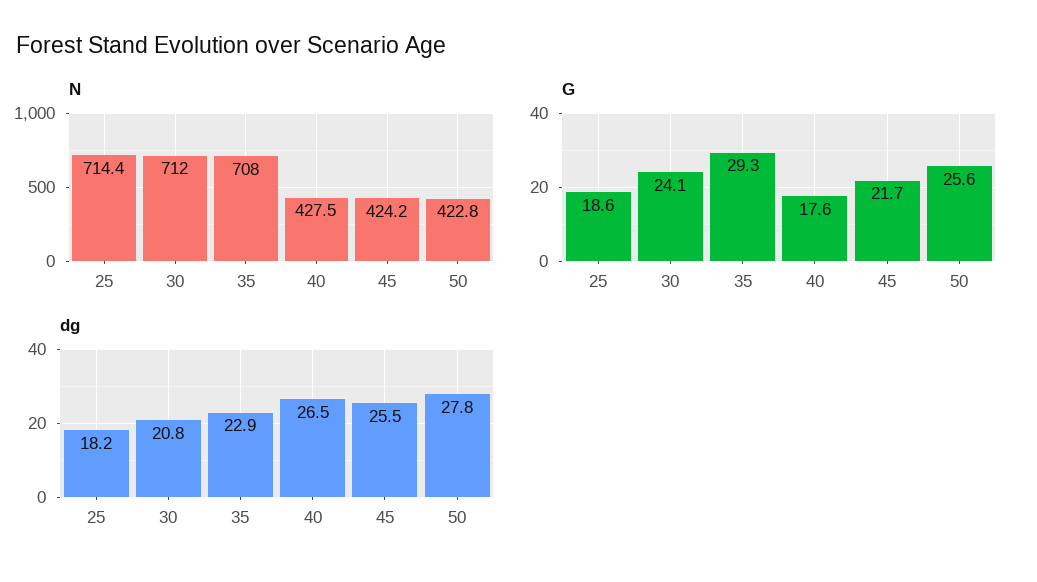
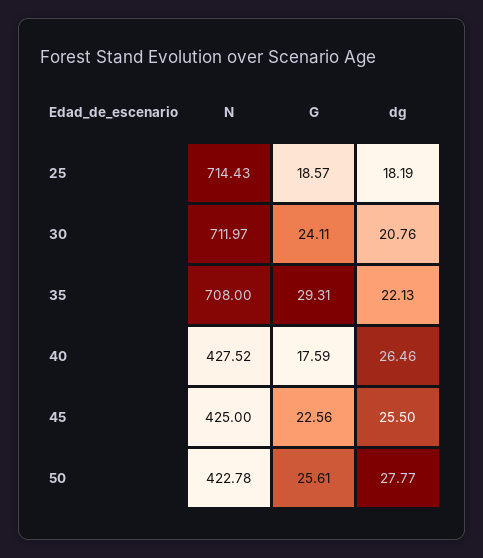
  {
    "N": {
      "25": 714.43,
      "30": 711.97,
      "35": 708,
      "40": 427.52,
-     "45": 424.2,
+     "45": 425,
      "50": 422.78
    },
    "G": {
      "25": 18.57,
      "30": 24.11,
      "35": 29.31,
      "40": 17.59,
-     "45": 21.7,
+     "45": 22.56,
      "50": 25.61
    },
    "dg": {
      "25": 18.19,
      "30": 20.76,
-     "35": 22.9,
+     "35": 22.13,
      "40": 26.46,
      "45": 25.5,
      "50": 27.77
    }
  }

